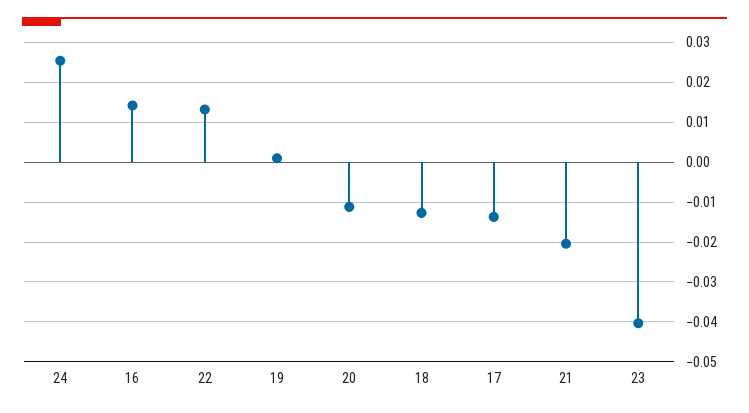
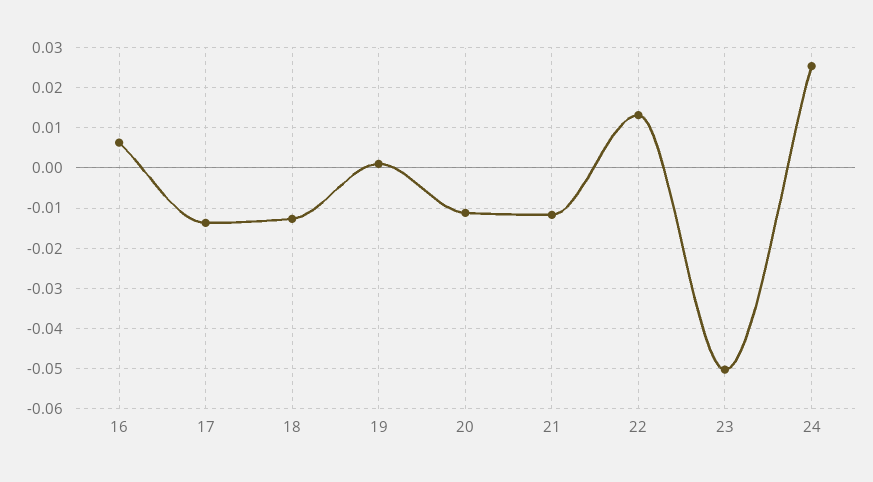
  {
    "24": 0.026,
-   "16": 0.014,
+   "16": 0.006,
    "22": 0.014,
    "19": 0.002,
    "20": -0.012,
    "18": -0.012,
    "17": -0.014,
-   "21": -0.02,
+   "21": -0.012,
-   "23": -0.04
+   "23": -0.05
  }

